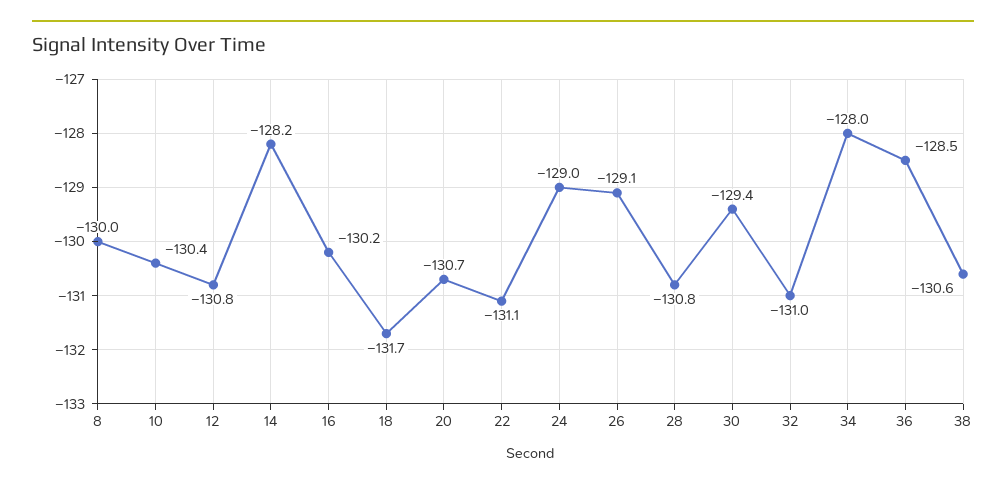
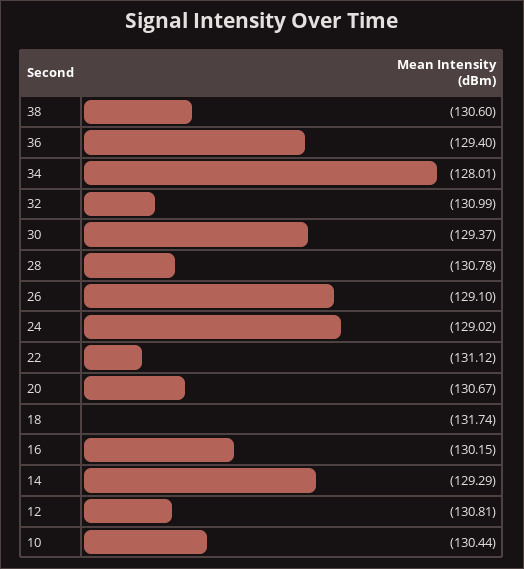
  {
-   "8": -130,
    "10": -130.44,
    "12": -130.81,
-   "14": -128.2,
+   "14": -129.29,
    "16": -130.15,
    "18": -131.74,
    "20": -130.67,
    "22": -131.12,
    "24": -129.02,
    "26": -129.1,
    "28": -130.78,
    "30": -129.37,
    "32": -130.99,
    "34": -128.01,
-   "36": -128.5,
+   "36": -129.4,
    "38": -130.6
  }

